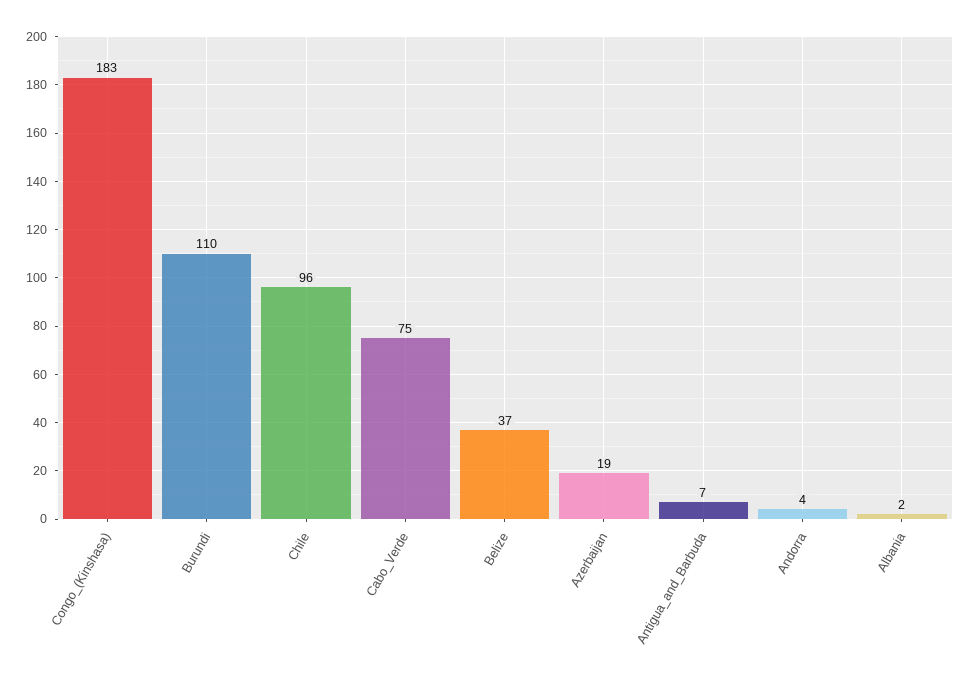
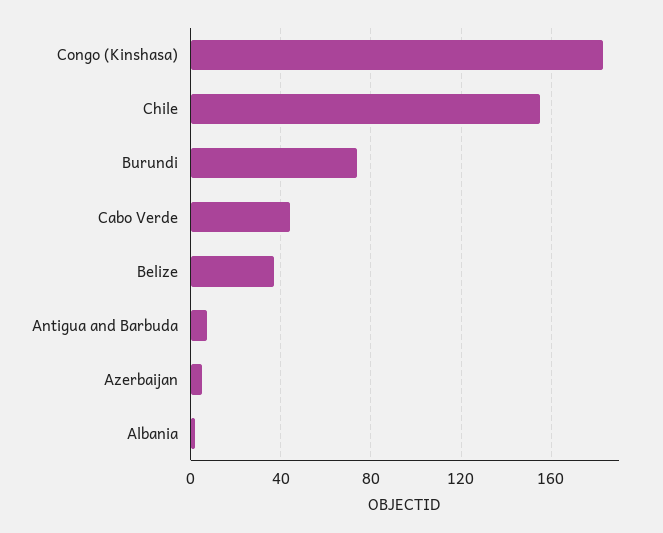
  {
    "Congo_(Kinshasa)": 183,
-   "Burundi": 110,
+   "Burundi": 75,
-   "Chile": 96,
+   "Chile": 155,
-   "Cabo_Verde": 75,
+   "Cabo_Verde": 45,
    "Belize": 37,
-   "Azerbaijan": 19,
+   "Azerbaijan": 5,
    "Antigua_and_Barbuda": 7,
-   "Andorra": 4,
    "Albania": 2
  }

